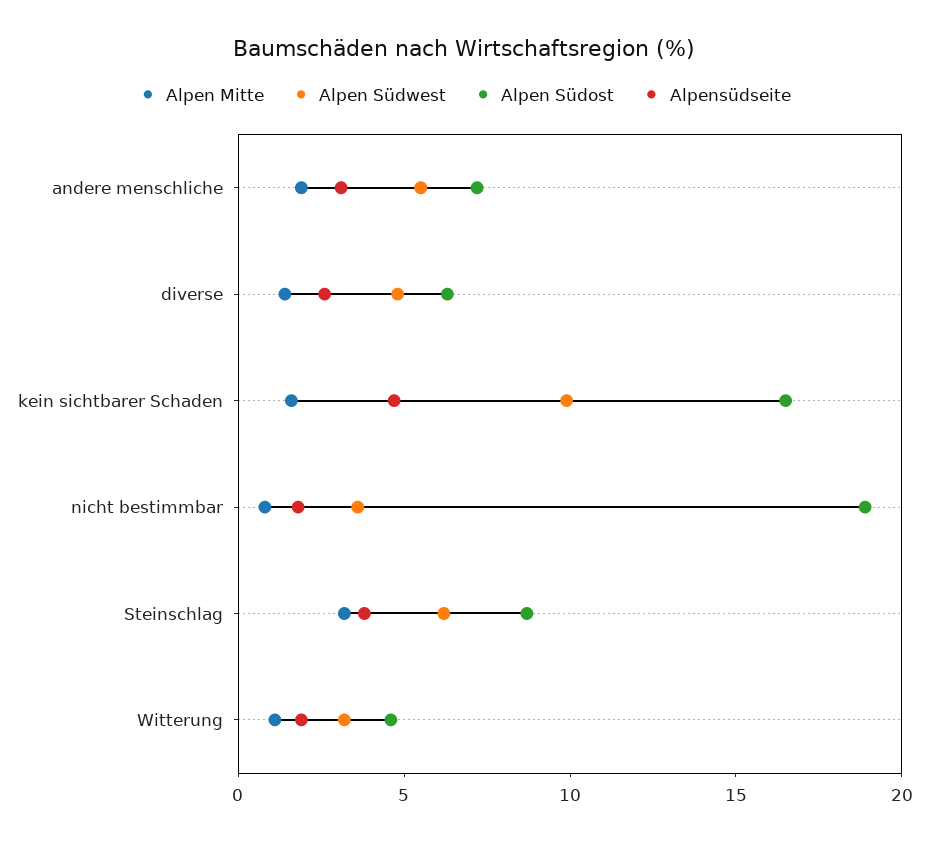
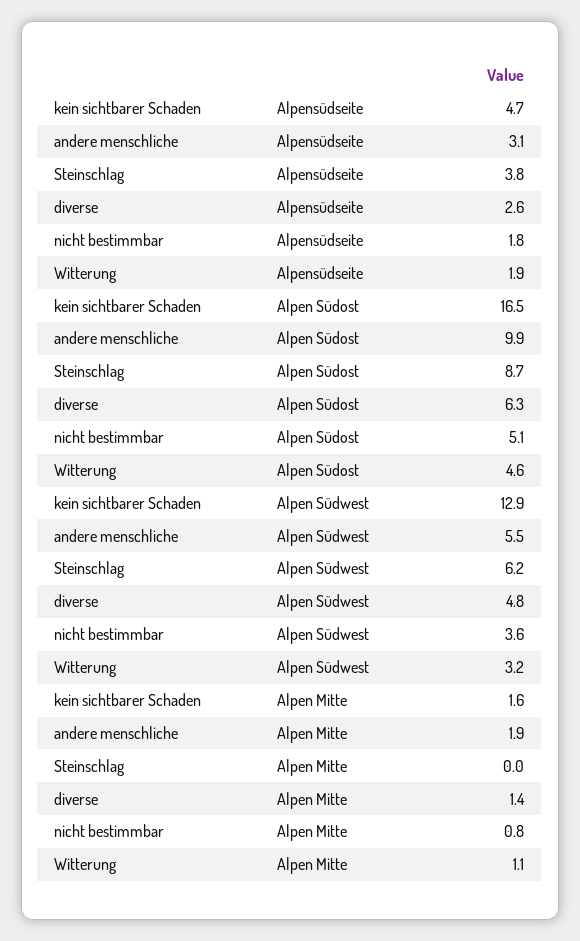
  {
    "Alpen Mitte": {
      "andere menschliche": 1.9,
      "diverse": 1.4,
      "kein sichtbarer Schaden": 1.6,
      "nicht bestimmbar": 0.8,
-     "Steinschlag": 3,
+     "Steinschlag": 0,
      "Witterung": 1.1
    },
    "Alpen Südwest": {
      "andere menschliche": 5.5,
      "diverse": 4.8,
-     "kein sichtbarer Schaden": 10,
+     "kein sichtbarer Schaden": 12.9,
      "nicht bestimmbar": 3.6,
      "Steinschlag": 6.2,
      "Witterung": 3.2
    },
    "Alpen Südost": {
-     "andere menschliche": 7,
+     "andere menschliche": 9.9,
      "diverse": 6.3,
      "kein sichtbarer Schaden": 16.5,
-     "nicht bestimmbar": 19,
+     "nicht bestimmbar": 5.1,
      "Steinschlag": 8.7,
      "Witterung": 4.6
    },
    "Alpensüdseite": {
      "andere menschliche": 3.1,
      "diverse": 2.6,
      "kein sichtbarer Schaden": 4.7,
      "nicht bestimmbar": 1.8,
      "Steinschlag": 3.8,
      "Witterung": 1.9
    }
  }

